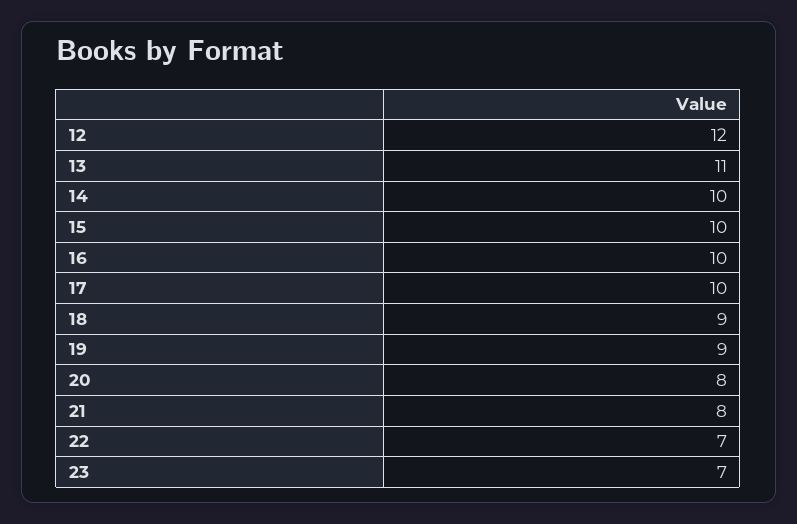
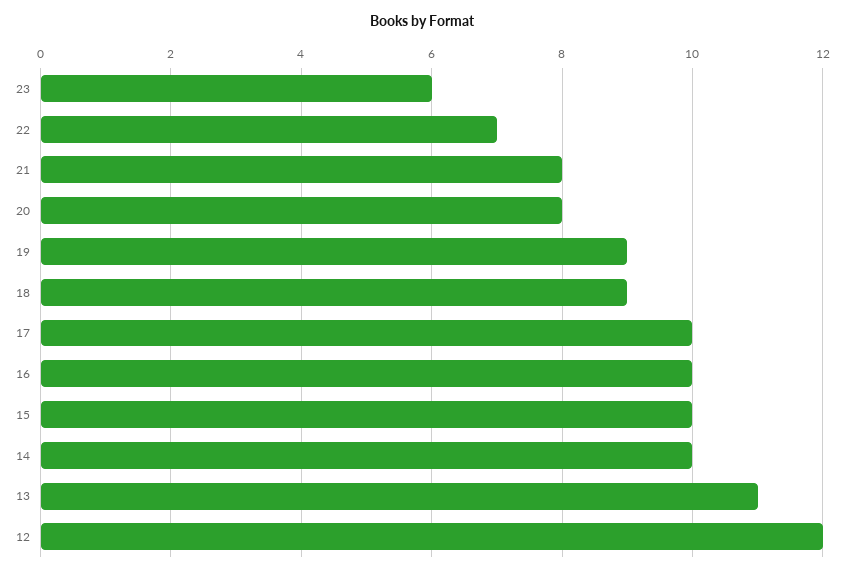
  {
    "12": 12,
    "13": 11,
    "14": 10,
    "15": 10,
    "16": 10,
    "17": 10,
    "18": 9,
    "19": 9,
    "20": 8,
    "21": 8,
    "22": 7,
-   "23": 7
+   "23": 6
  }

